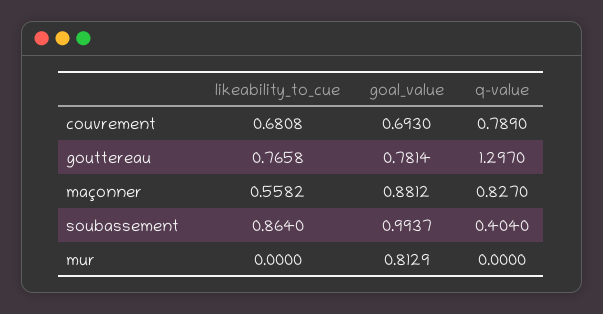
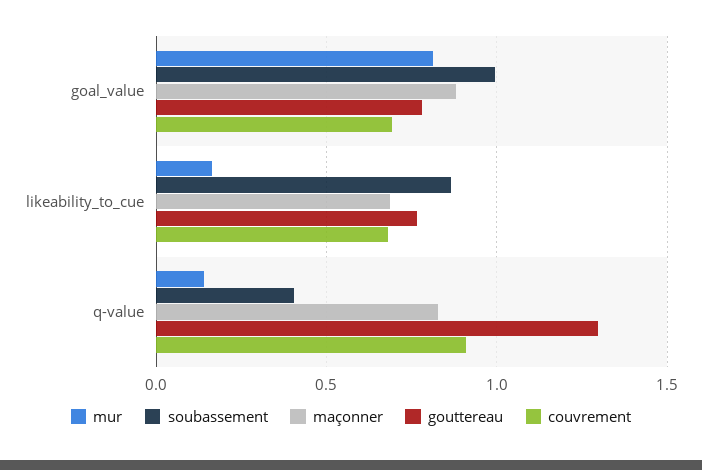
  {
    "couvrement": {
      "likeability_to_cue": 0.6808,
      "goal_value": 0.693,
-     "q-value": 0.789
+     "q-value": 0.9
    },
    "gouttereau": {
      "likeability_to_cue": 0.7658,
      "goal_value": 0.7814,
      "q-value": 1.297
    },
    "maçonner": {
-     "likeability_to_cue": 0.5582,
+     "likeability_to_cue": 0.7,
      "goal_value": 0.8812,
      "q-value": 0.827
    },
    "soubassement": {
      "likeability_to_cue": 0.864,
      "goal_value": 0.9937,
      "q-value": 0.404
    },
    "mur": {
-     "likeability_to_cue": 0,
+     "likeability_to_cue": 0.15,
      "goal_value": 0.8129,
-     "q-value": 0
+     "q-value": 0.15
    }
  }

